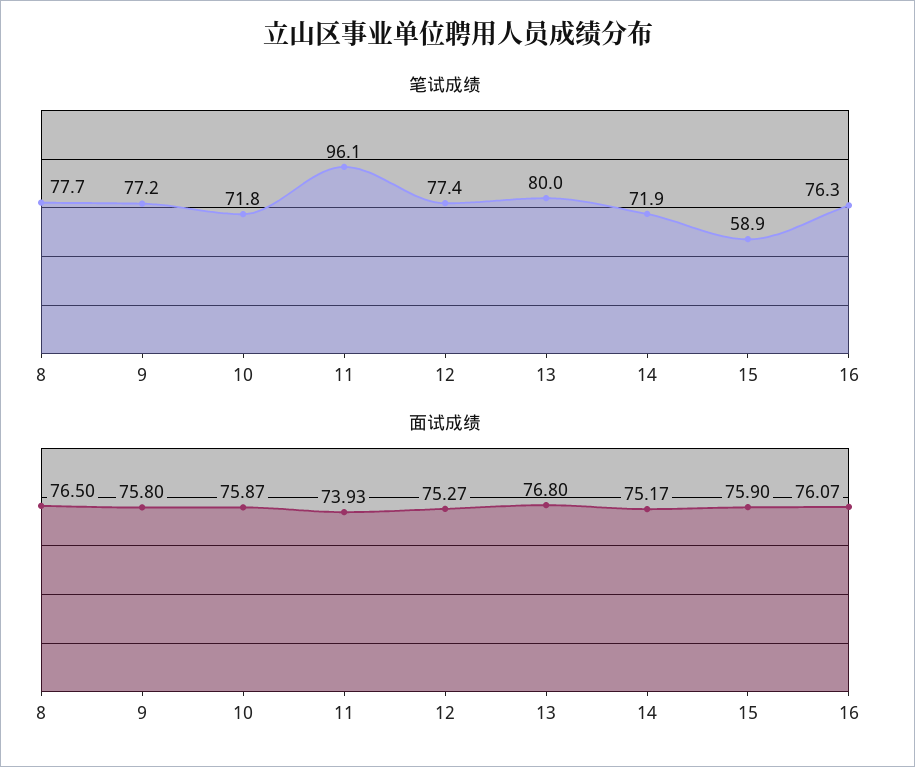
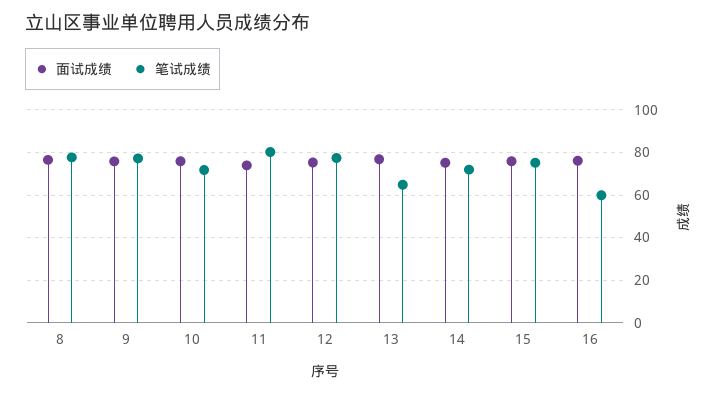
  {
    "笔试成绩": {
      "8": 77.7,
      "9": 77.2,
      "10": 71.8,
-     "11": 96.1,
+     "11": 80,
      "12": 77.4,
-     "13": 80,
+     "13": 65,
      "14": 71.9,
-     "15": 58.9,
+     "15": 75,
-     "16": 76.3
+     "16": 60
    },
    "面试成绩": {
      "8": 76.5,
      "9": 75.8,
      "10": 75.87,
      "11": 73.93,
      "12": 75.27,
      "13": 76.8,
      "14": 75.17,
      "15": 75.9,
      "16": 76.07
    }
  }

